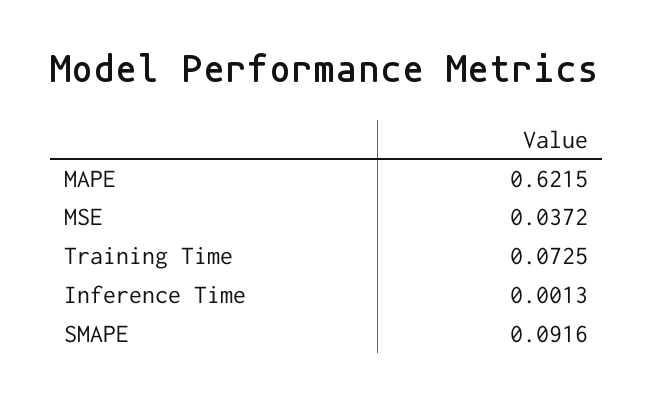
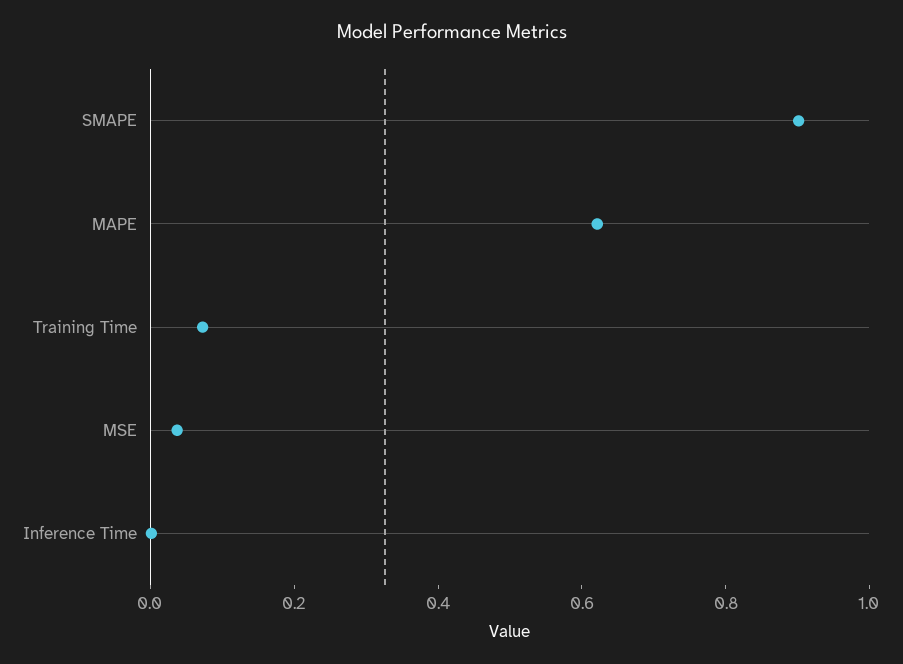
  {
    "MAPE": 0.6215,
    "MSE": 0.0372,
    "Training Time": 0.0725,
    "Inference Time": 0.0013,
-   "SMAPE": 0.0916
+   "SMAPE": 0.9
  }

